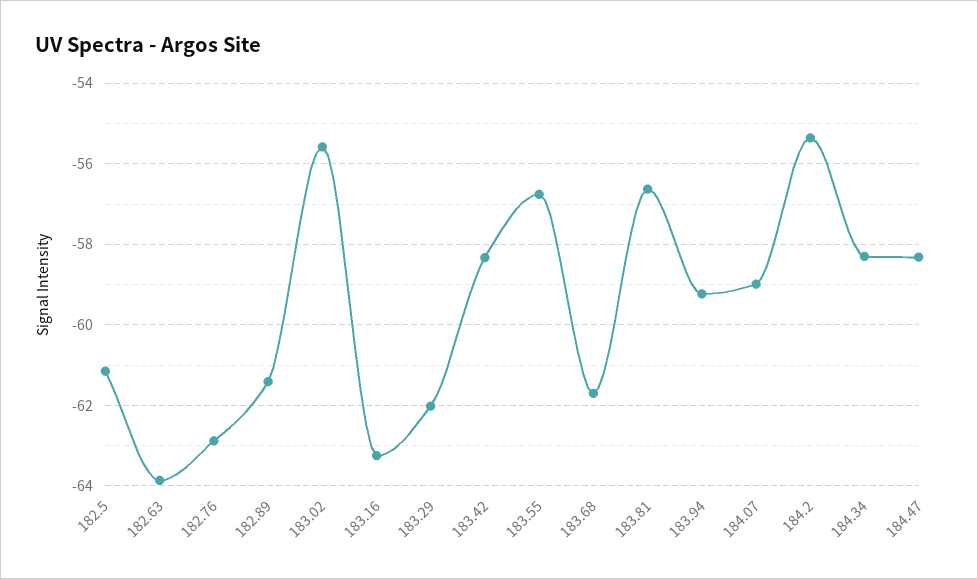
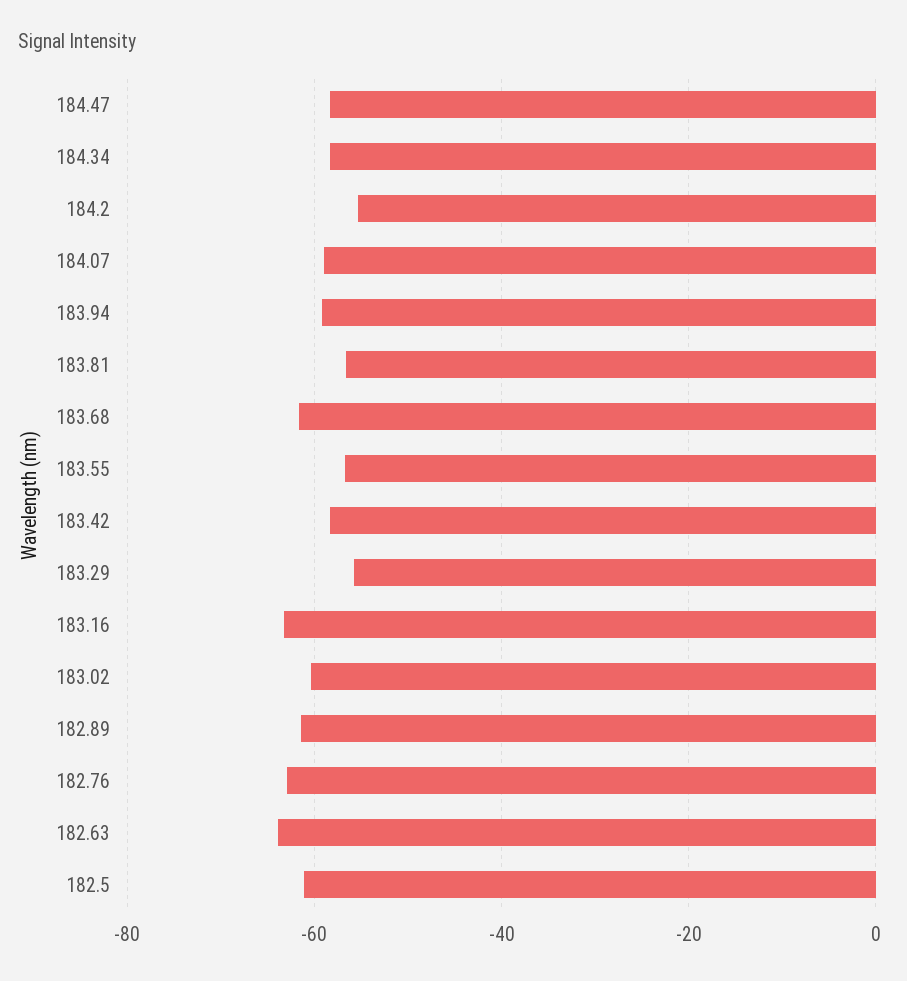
  {
    "182.5": -61.2,
    "182.63": -63.8,
    "182.76": -62.8,
    "182.89": -61.4,
-   "183.02": -55.6,
+   "183.02": -60,
    "183.16": -63.2,
-   "183.29": -62,
+   "183.29": -56,
    "183.42": -58.4,
    "183.55": -56.8,
    "183.68": -61.8,
    "183.81": -56.6,
    "183.94": -59.2,
    "184.07": -59,
    "184.2": -55.4,
    "184.34": -58.4,
    "184.47": -58.4
  }

